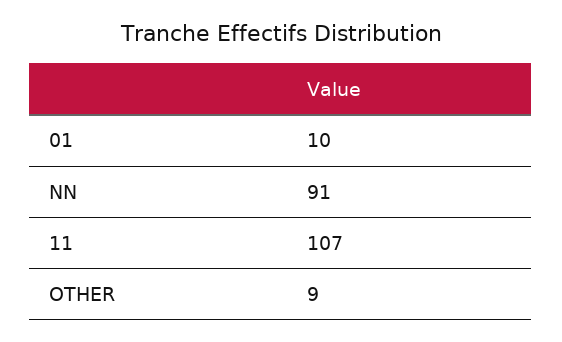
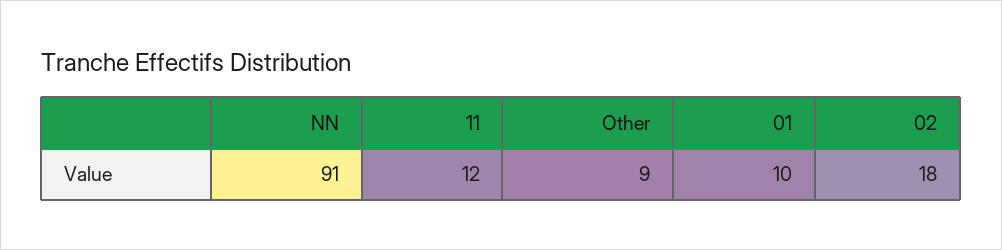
  {
    "01": 10,
    "NN": 91,
-   "11": 107,
+   "11": 12,
-   "OTHER": 9
+   "OTHER": 9,
+   "02": 18
  }

